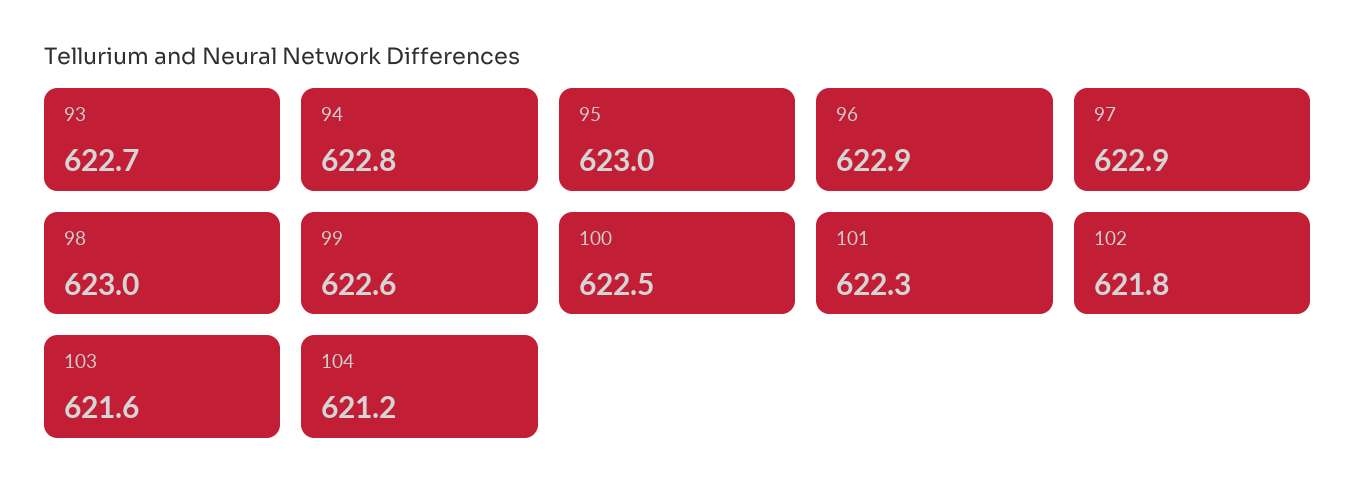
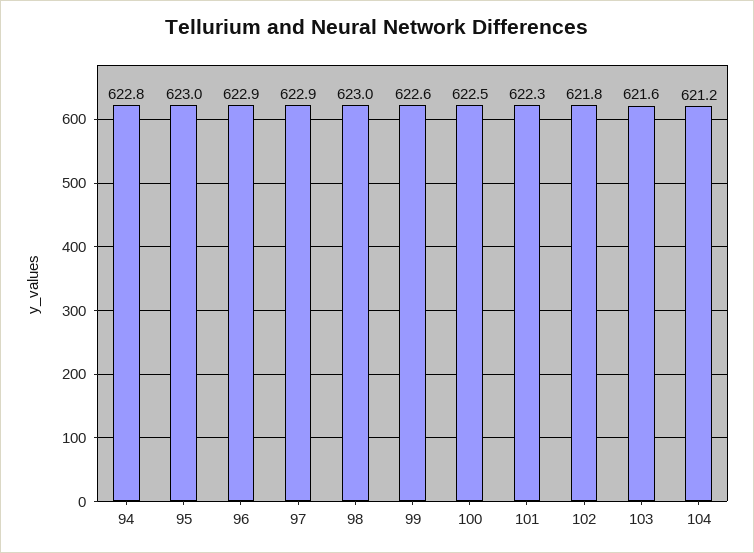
  {
-   "93": 622.7,
    "94": 622.8,
    "95": 623,
    "96": 622.9,
    "97": 622.9,
    "98": 623,
    "99": 622.6,
    "100": 622.5,
    "101": 622.3,
    "102": 621.8,
    "103": 621.6,
    "104": 621.2
  }

